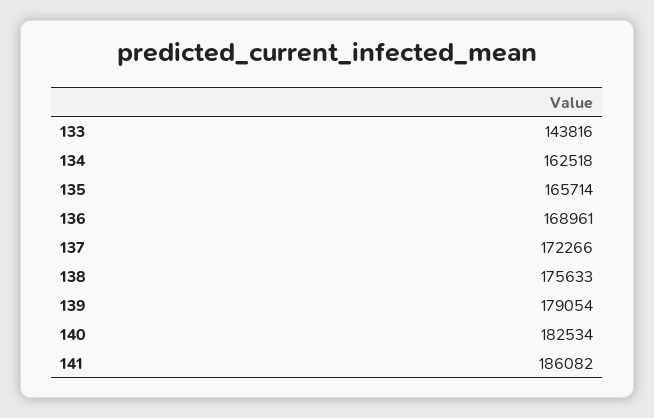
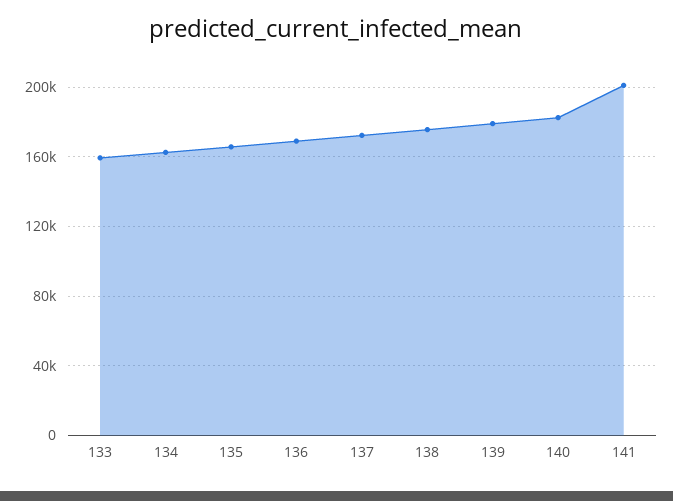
  {
-   "133": 143816,
+   "133": 160000,
    "134": 162518,
    "135": 165714,
    "136": 168961,
    "137": 172266,
    "138": 175633,
    "139": 179054,
    "140": 182534,
-   "141": 186082
+   "141": 200000
  }

